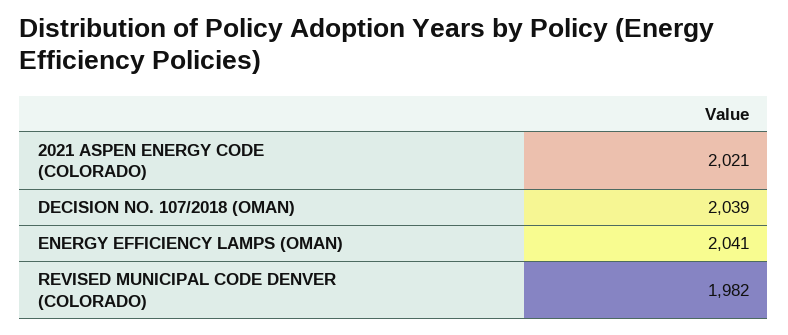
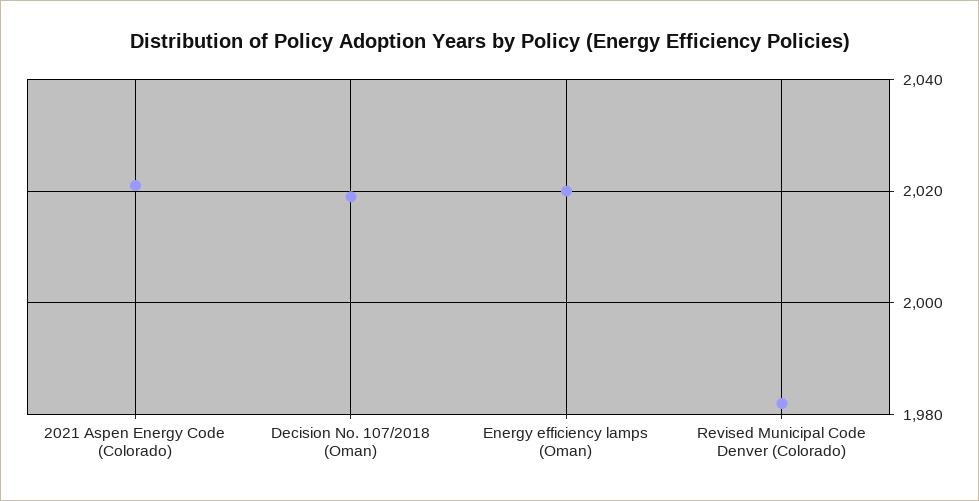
  {
    "2021 ASPEN ENERGY CODE (COLORADO)": 2021,
-   "DECISION NO. 107/2018 (OMAN)": 2039,
+   "DECISION NO. 107/2018 (OMAN)": 2020,
-   "ENERGY EFFICIENCY LAMPS (OMAN)": 2041,
+   "ENERGY EFFICIENCY LAMPS (OMAN)": 2020,
    "REVISED MUNICIPAL CODE DENVER (COLORADO)": 1982
  }

